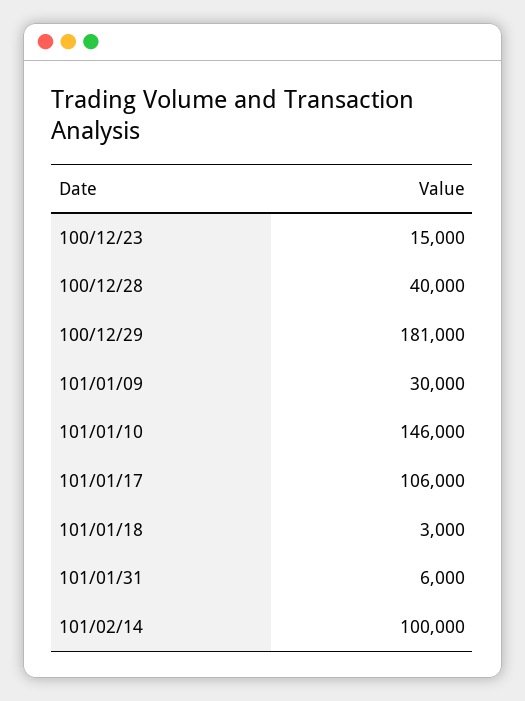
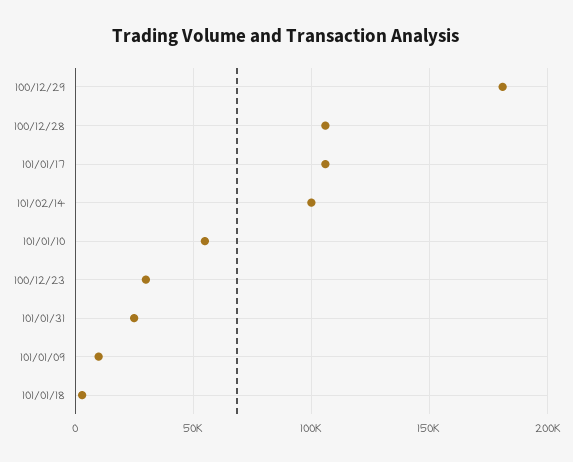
  {
-   "100/12/23": 15000,
+   "100/12/23": 30000,
-   "100/12/28": 40000,
+   "100/12/28": 105000,
    "100/12/29": 181000,
-   "101/01/09": 30000,
+   "101/01/09": 10000,
-   "101/01/10": 146000,
+   "101/01/10": 55000,
    "101/01/17": 106000,
    "101/01/18": 3000,
-   "101/01/31": 6000,
+   "101/01/31": 25000,
    "101/02/14": 100000
  }

